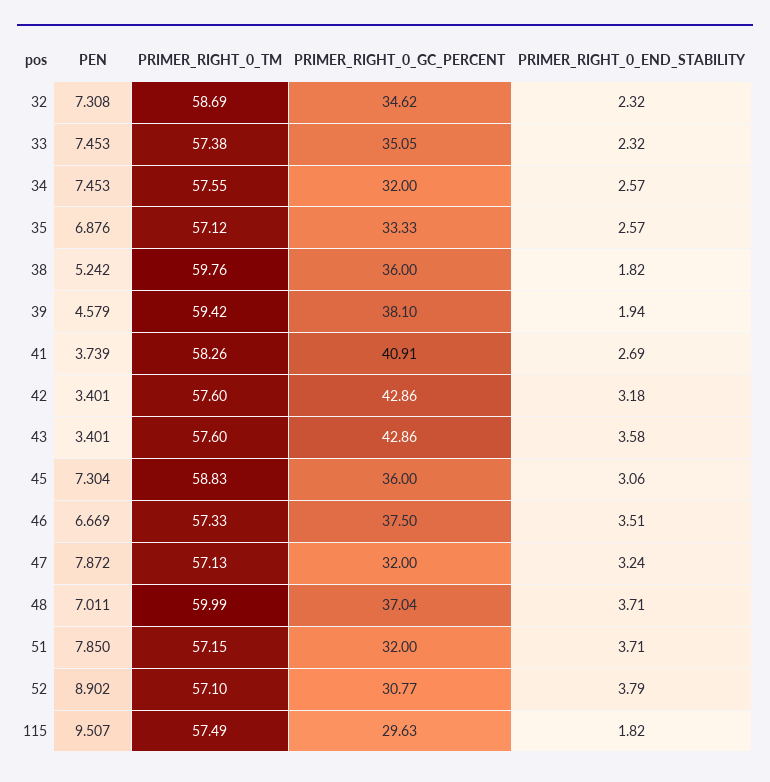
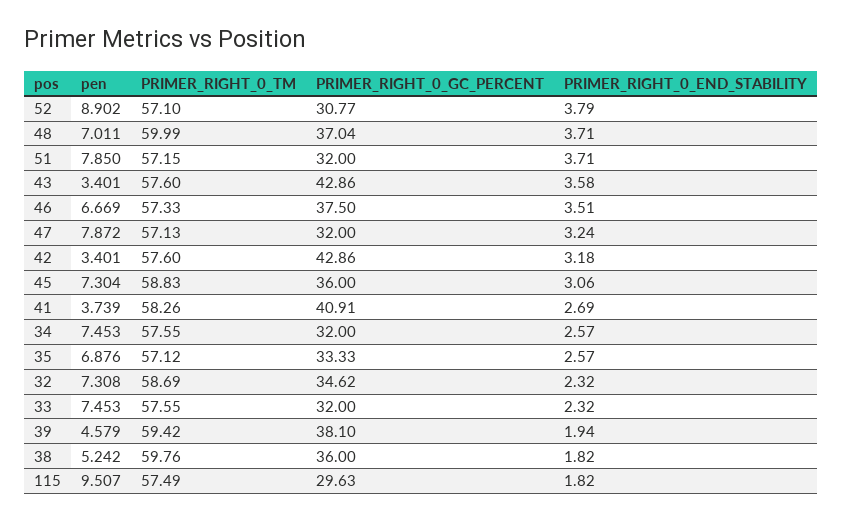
  {
    "PEN": {
      "32": 7.308,
      "33": 7.453,
      "34": 7.453,
      "35": 6.876,
      "38": 5.242,
      "39": 4.579,
      "41": 3.739,
      "42": 3.401,
      "43": 3.401,
      "45": 7.304,
      "46": 6.669,
      "47": 7.872,
      "48": 7.011,
      "51": 7.85,
      "52": 8.902,
      "115": 9.507
    },
    "PRIMER_RIGHT_0_TM": {
      "32": 58.69,
-     "33": 57.38,
+     "33": 57.55,
      "34": 57.55,
      "35": 57.12,
      "38": 59.76,
      "39": 59.42,
      "41": 58.26,
      "42": 57.6,
      "43": 57.6,
      "45": 58.83,
      "46": 57.33,
      "47": 57.13,
      "48": 59.99,
      "51": 57.15,
      "52": 57.1,
      "115": 57.49
    },
    "PRIMER_RIGHT_0_GC_PERCENT": {
      "32": 34.62,
-     "33": 35.05,
+     "33": 32,
      "34": 32,
      "35": 33.33,
      "38": 36,
      "39": 38.1,
      "41": 40.91,
      "42": 42.86,
      "43": 42.86,
      "45": 36,
      "46": 37.5,
      "47": 32,
      "48": 37.04,
      "51": 32,
      "52": 30.77,
      "115": 29.63
    },
    "PRIMER_RIGHT_0_END_STABILITY": {
      "32": 2.32,
      "33": 2.32,
      "34": 2.57,
      "35": 2.57,
      "38": 1.82,
      "39": 1.94,
      "41": 2.69,
      "42": 3.18,
      "43": 3.58,
      "45": 3.06,
      "46": 3.51,
      "47": 3.24,
      "48": 3.71,
      "51": 3.71,
      "52": 3.79,
      "115": 1.82
    }
  }

